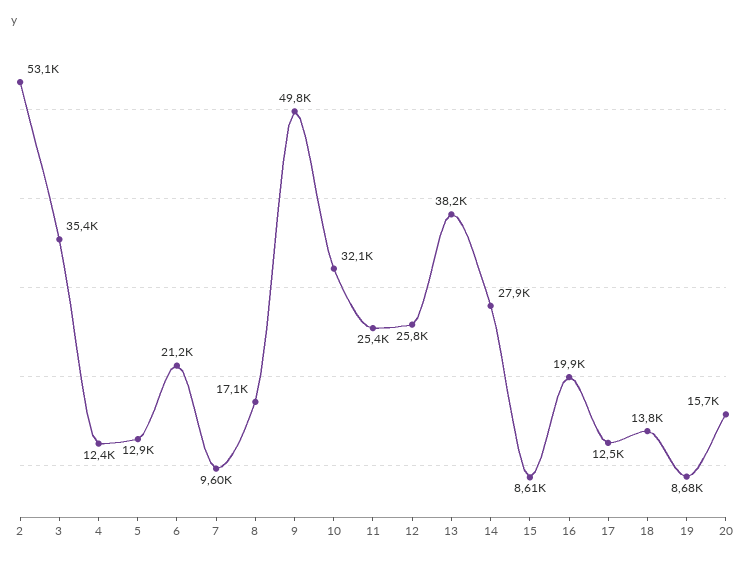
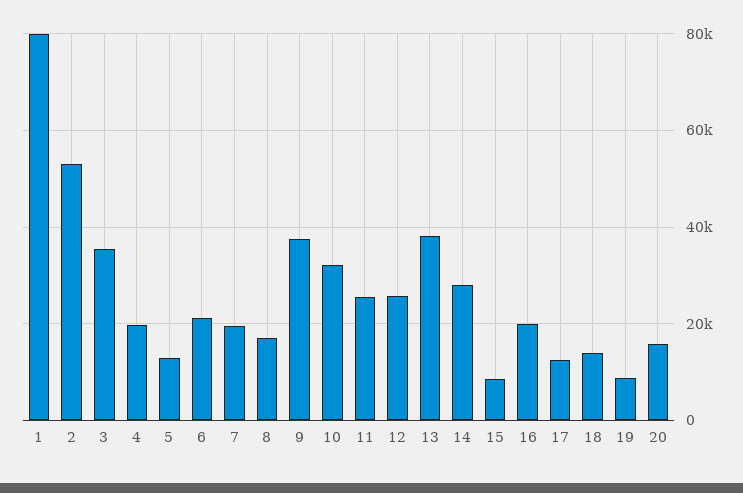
  {
    "2": 53100,
    "3": 35400,
-   "4": 12400,
+   "4": 20000,
    "5": 12900,
    "6": 21200,
-   "7": 9600,
+   "7": 20000,
    "8": 17100,
-   "9": 49800,
+   "9": 38000,
    "10": 32100,
    "11": 25400,
    "12": 25800,
    "13": 38200,
    "14": 27900,
    "15": 8610,
    "16": 19900,
    "17": 12500,
    "18": 13800,
    "19": 8680,
-   "20": 15700
+   "20": 15700,
+   "1": 80000
  }

